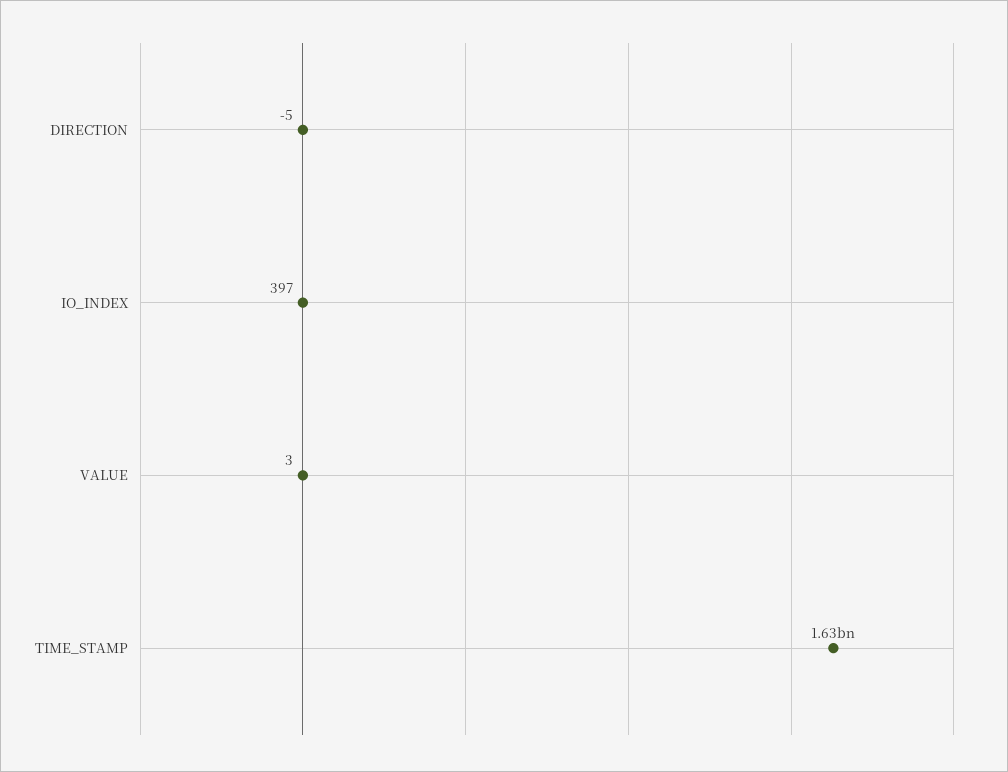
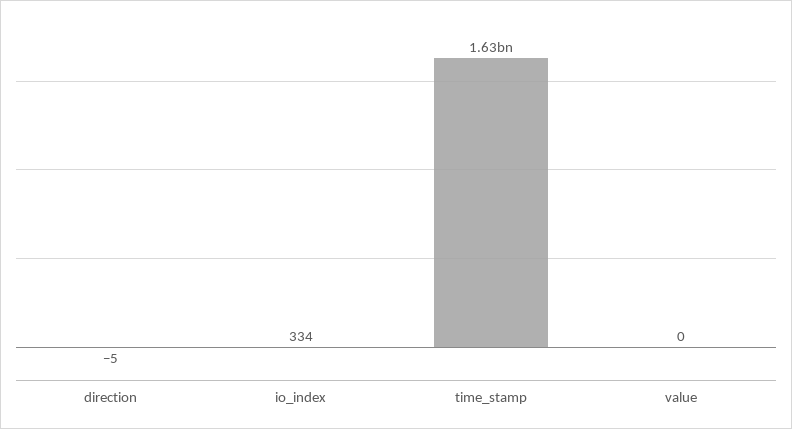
  {
    "DIRECTION": -5,
-   "IO_INDEX": 397,
+   "IO_INDEX": 334,
-   "VALUE": 3,
+   "VALUE": 0,
    "TIME_STAMP": 1630000000
  }

